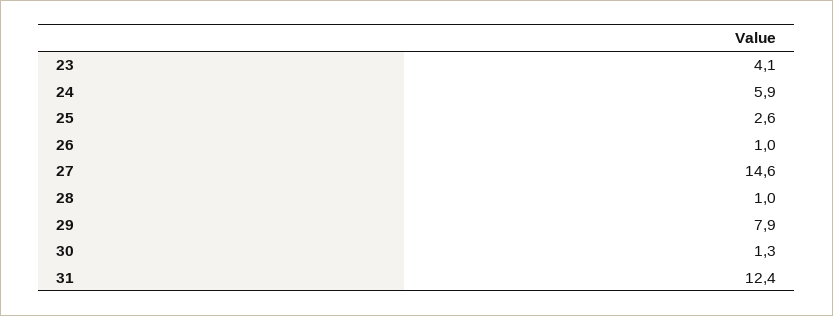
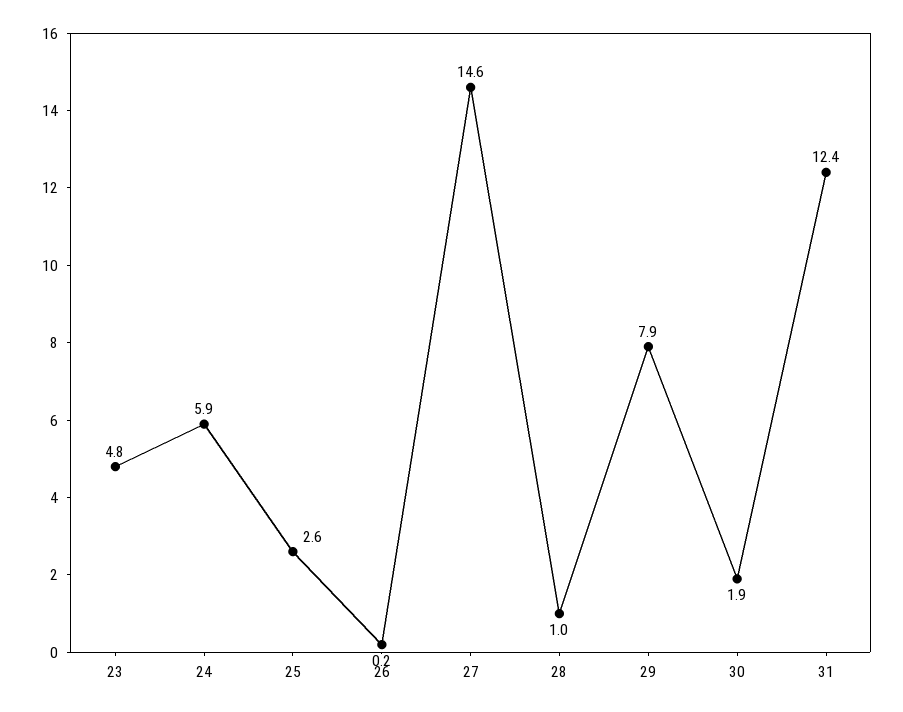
  {
-   "23": 4.1,
+   "23": 4.8,
    "24": 5.9,
    "25": 2.6,
-   "26": 1,
+   "26": 0.2,
    "27": 14.6,
    "28": 1,
    "29": 7.9,
-   "30": 1.3,
+   "30": 1.9,
    "31": 12.4
  }

